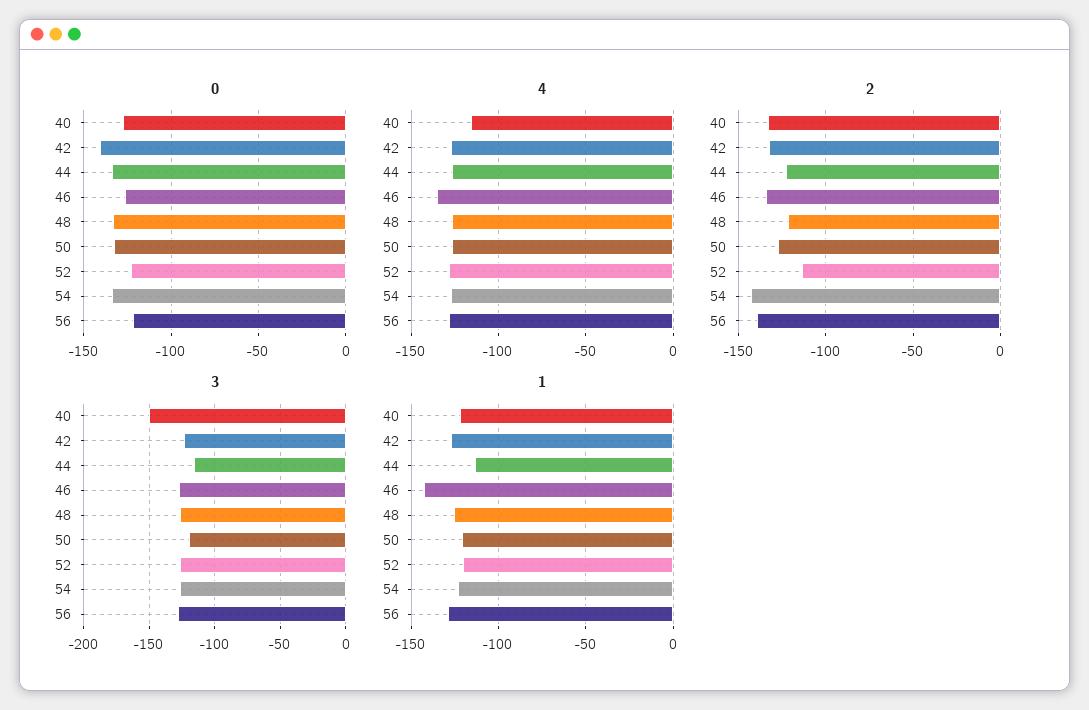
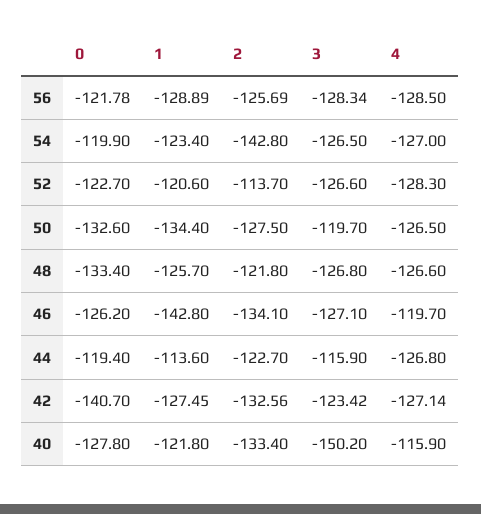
  {
    "0": {
      "40": -127.8,
      "42": -140.7,
-     "44": -135,
+     "44": -119.4,
      "46": -126.2,
      "48": -133.4,
      "50": -132.6,
      "52": -122.7,
-     "54": -135,
+     "54": -119.9,
      "56": -121.78
    },
    "4": {
      "40": -115.9,
      "42": -127.14,
      "44": -126.8,
-     "46": -135,
+     "46": -119.7,
      "48": -126.6,
      "50": -126.5,
      "52": -128.3,
      "54": -127,
      "56": -128.5
    },
    "2": {
      "40": -133.4,
      "42": -132.56,
      "44": -122.7,
      "46": -134.1,
      "48": -121.8,
      "50": -127.5,
      "52": -113.7,
      "54": -142.8,
-     "56": -140
+     "56": -125.69
    },
    "3": {
      "40": -150.2,
      "42": -123.42,
      "44": -115.9,
      "46": -127.1,
      "48": -126.8,
      "50": -119.7,
      "52": -126.6,
      "54": -126.5,
      "56": -128.34
    },
    "1": {
      "40": -121.8,
      "42": -127.45,
      "44": -113.6,
      "46": -142.8,
      "48": -125.7,
-     "50": -120,
+     "50": -134.4,
      "52": -120.6,
      "54": -123.4,
      "56": -128.89
    }
  }

